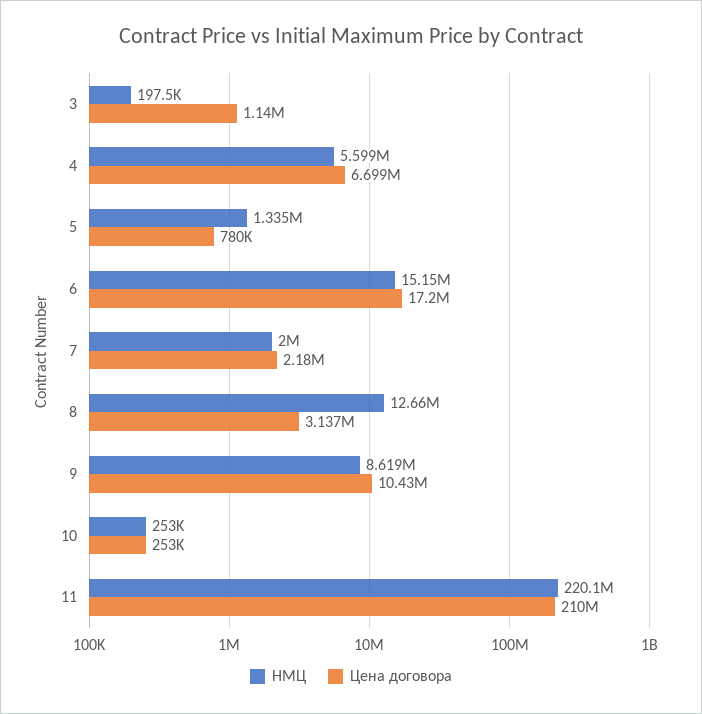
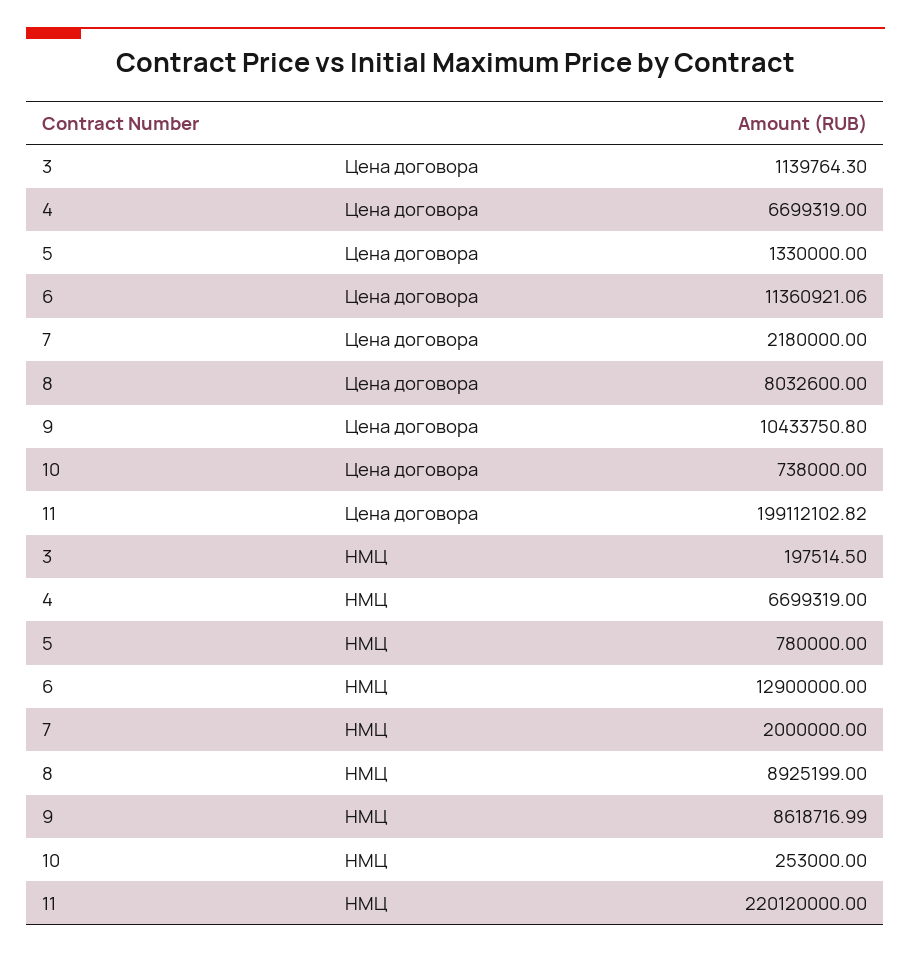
  {
    "НМЦ": {
      "3": 197514.5,
-     "4": 5599000,
+     "4": 6699319,
-     "5": 1335000,
+     "5": 780000,
-     "6": 15150000,
+     "6": 12900000,
      "7": 2000000,
-     "8": 12660000,
+     "8": 8925199,
      "9": 8618716.99,
      "10": 253000,
      "11": 220120000
    },
    "Цена договора": {
      "3": 1139764.3,
      "4": 6699319,
-     "5": 780000,
+     "5": 1330000,
-     "6": 17200000,
+     "6": 11360921.06,
      "7": 2180000,
-     "8": 3137000,
+     "8": 8032600,
      "9": 10433750.8,
-     "10": 253000,
+     "10": 738000,
-     "11": 210000000
+     "11": 199112102.82
    }
  }

